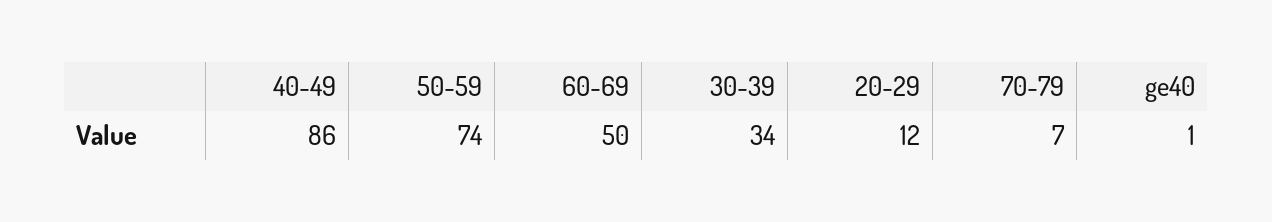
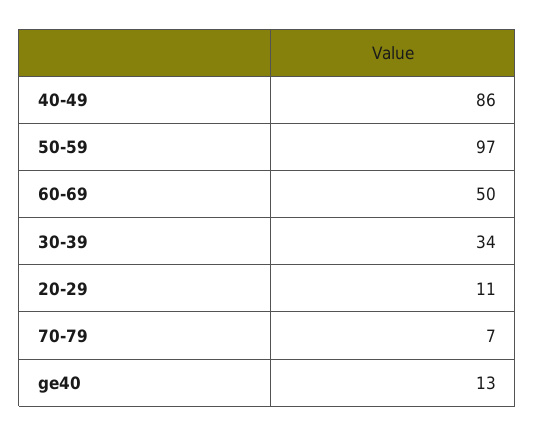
  {
    "40-49": 86,
-   "50-59": 74,
+   "50-59": 97,
    "60-69": 50,
    "30-39": 34,
-   "20-29": 12,
+   "20-29": 11,
    "70-79": 7,
-   "ge40": 1
+   "ge40": 13
  }

